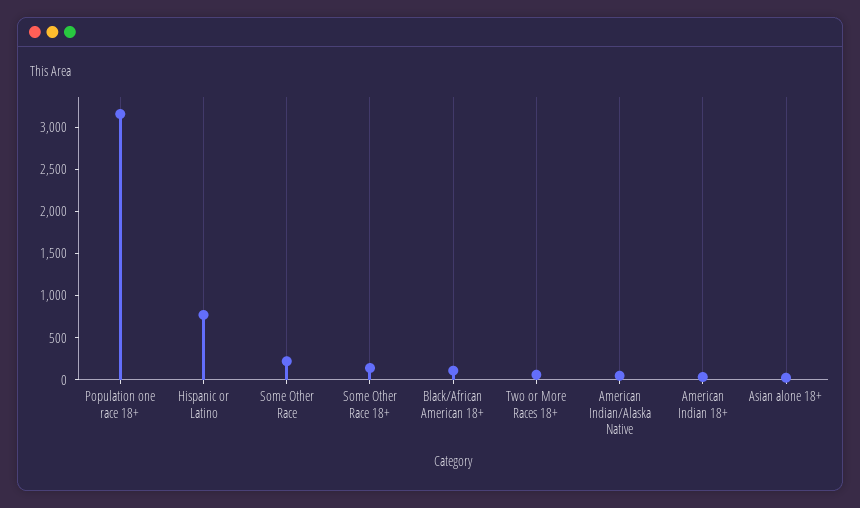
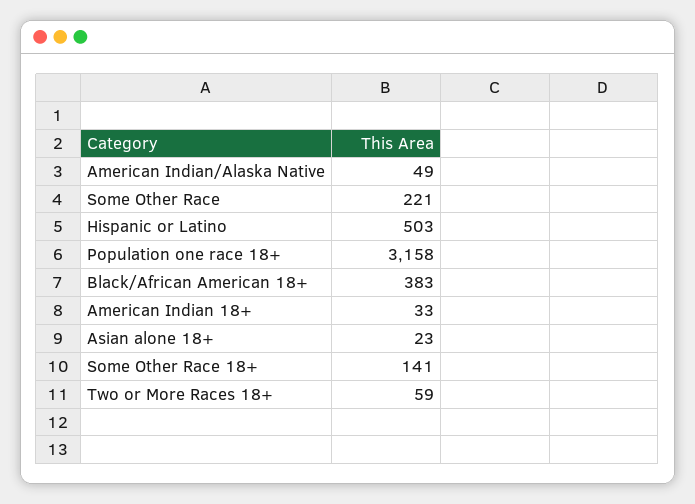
  {
    "Population one race 18+": 3158,
-   "Hispanic or Latino": 800,
+   "Hispanic or Latino": 503,
    "Some Other Race": 221,
    "Some Other Race 18+": 141,
-   "Black/African American 18+": 100,
+   "Black/African American 18+": 383,
    "Two or More Races 18+": 59,
    "American Indian/Alaska Native": 49,
    "American Indian 18+": 33,
    "Asian alone 18+": 23
  }

